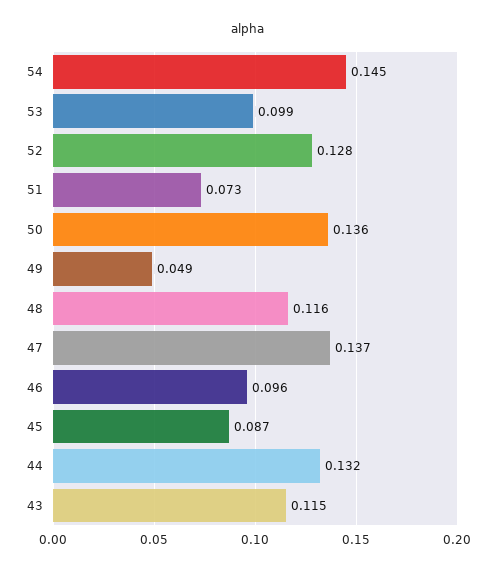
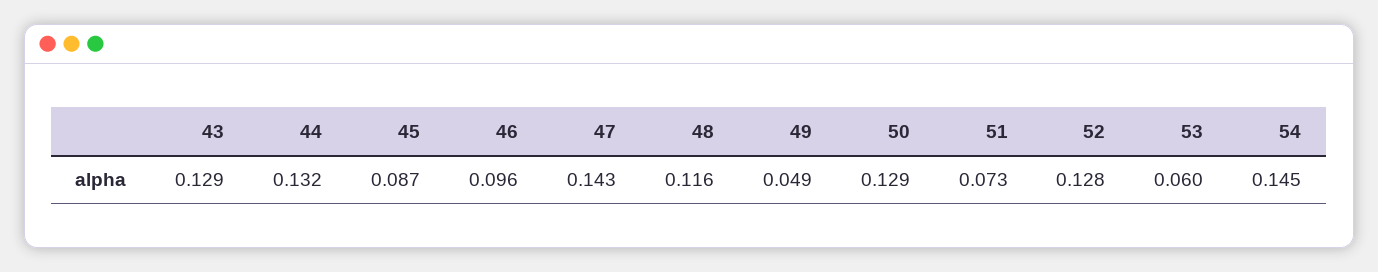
  {
    "54": 0.145,
-   "53": 0.099,
+   "53": 0.06,
    "52": 0.128,
    "51": 0.073,
-   "50": 0.136,
+   "50": 0.129,
    "49": 0.049,
    "48": 0.116,
-   "47": 0.137,
+   "47": 0.143,
    "46": 0.096,
    "45": 0.087,
    "44": 0.132,
-   "43": 0.115
+   "43": 0.129
  }

